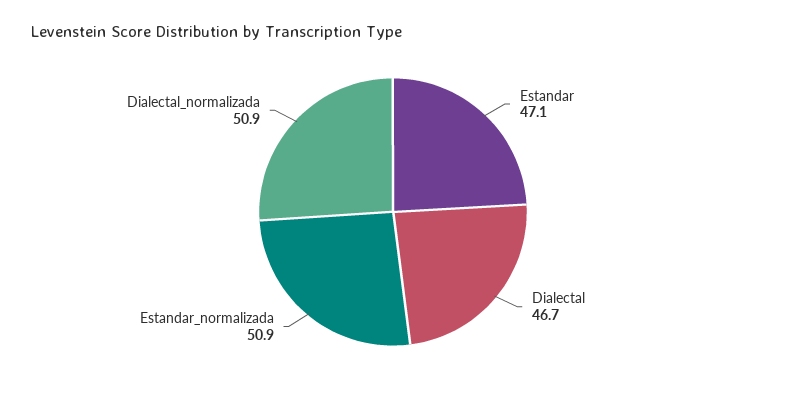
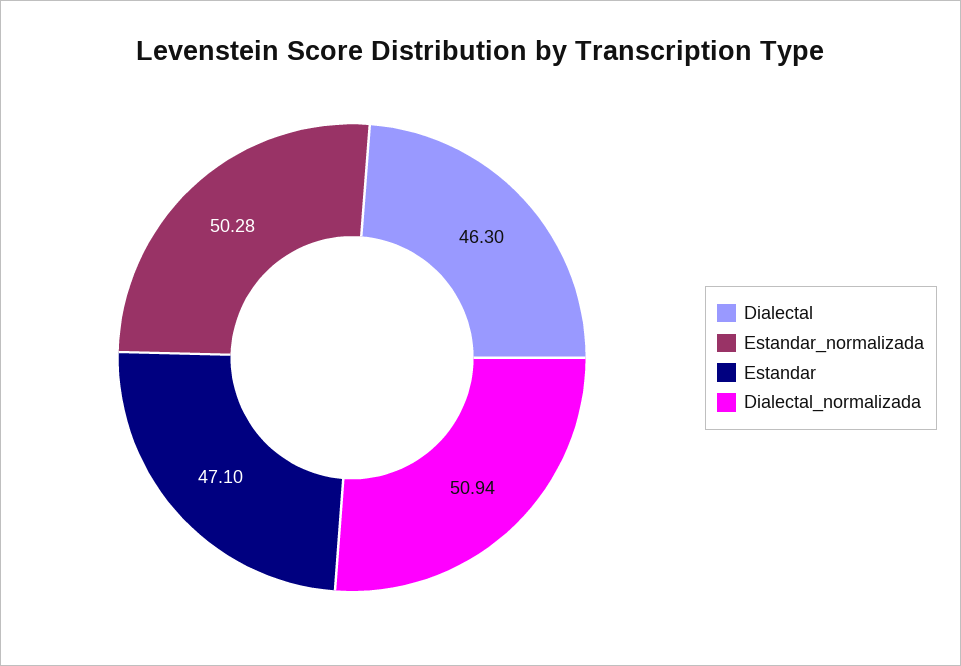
  {
    "Estandar": 47.1,
-   "Dialectal": 46.7,
+   "Dialectal": 46.3,
-   "Estandar_normalizada": 50.9,
+   "Estandar_normalizada": 50.28,
    "Dialectal_normalizada": 50.94
  }

